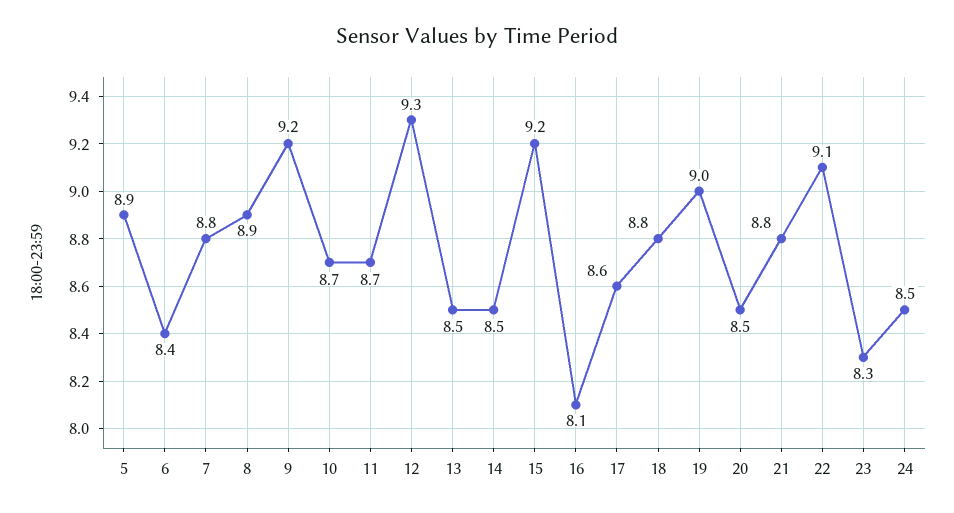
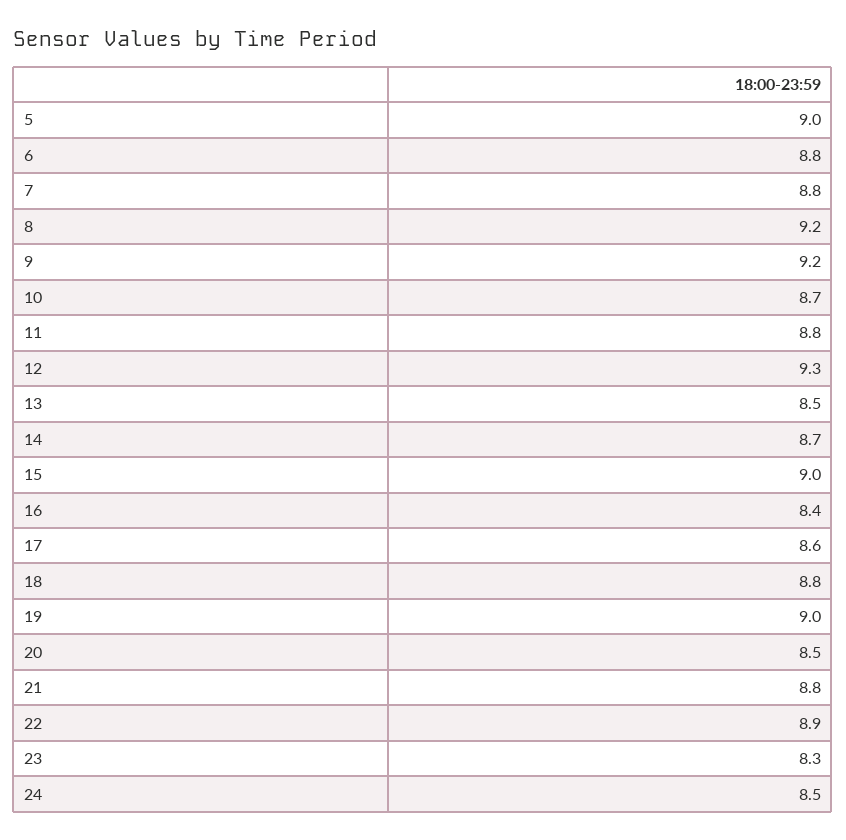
  {
-   "5": 8.9,
+   "5": 9,
-   "6": 8.4,
+   "6": 8.8,
    "7": 8.8,
-   "8": 8.9,
+   "8": 9.2,
    "9": 9.2,
    "10": 8.7,
-   "11": 8.7,
+   "11": 8.8,
    "12": 9.3,
    "13": 8.5,
-   "14": 8.5,
+   "14": 8.7,
-   "15": 9.2,
+   "15": 9,
-   "16": 8.1,
+   "16": 8.4,
    "17": 8.6,
    "18": 8.8,
    "19": 9,
    "20": 8.5,
    "21": 8.8,
-   "22": 9.1,
+   "22": 8.9,
    "23": 8.3,
    "24": 8.5
  }

